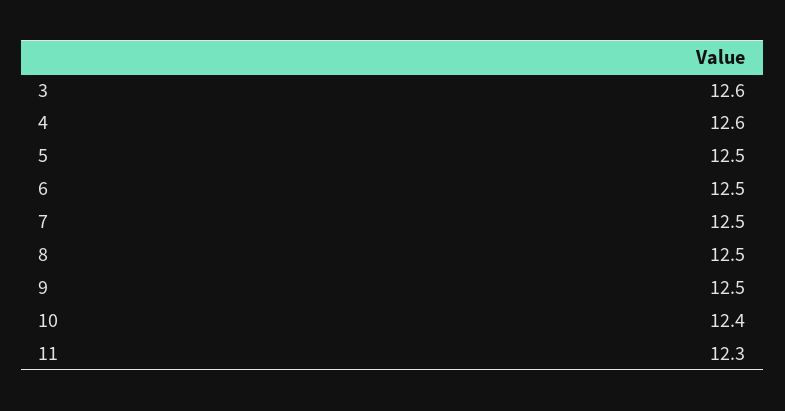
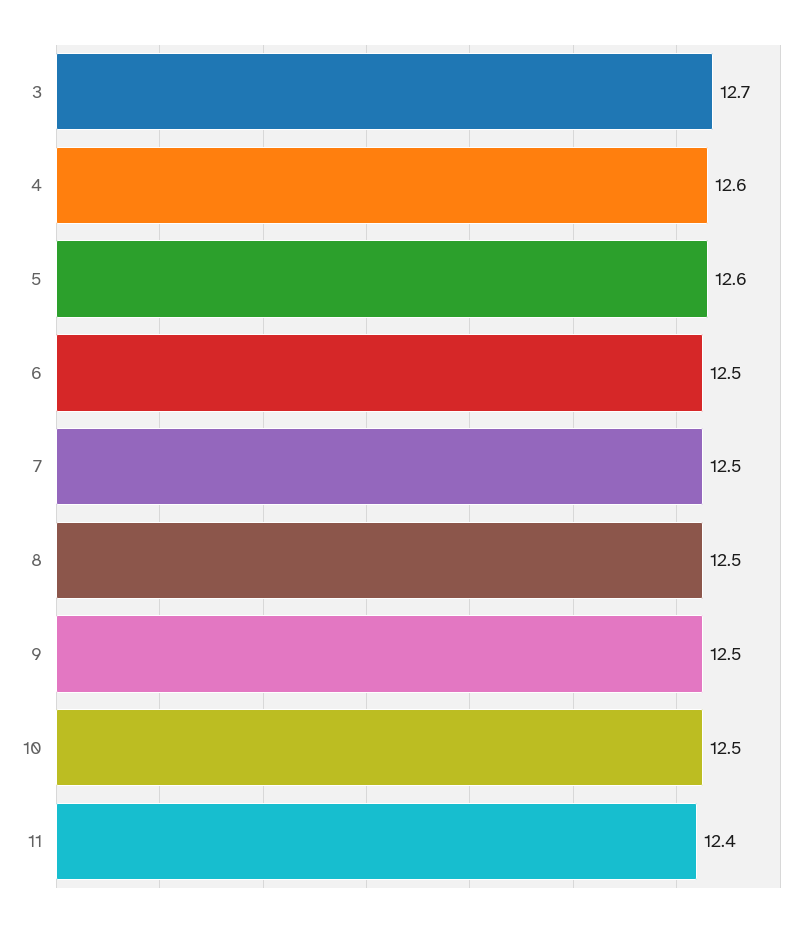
  {
-   "3": 12.6,
+   "3": 12.7,
    "4": 12.6,
-   "5": 12.5,
+   "5": 12.6,
    "6": 12.5,
    "7": 12.5,
    "8": 12.5,
    "9": 12.5,
-   "10": 12.4,
+   "10": 12.5,
-   "11": 12.3
+   "11": 12.4
  }

